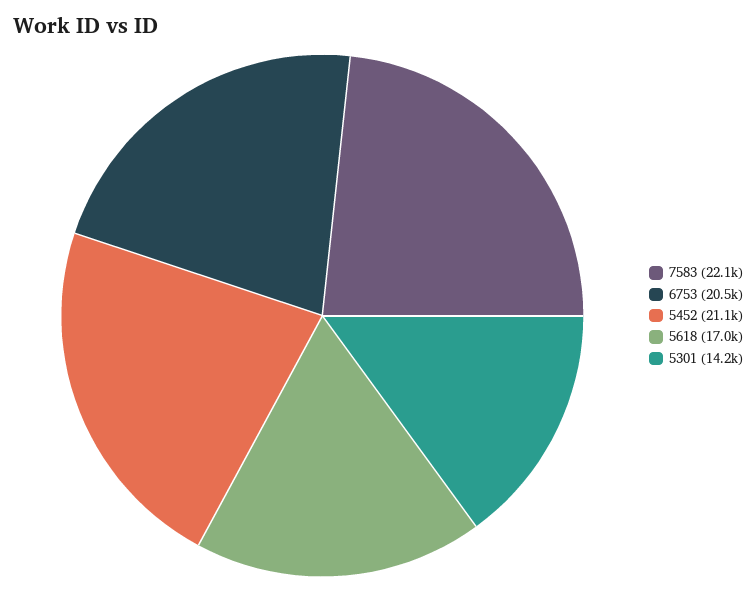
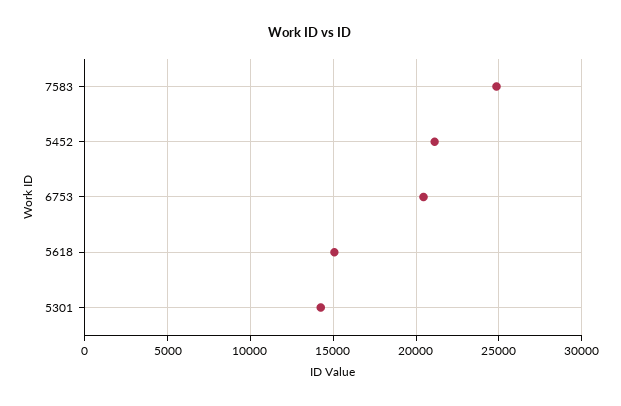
  {
-   "7583": 22100,
+   "7583": 25000,
    "6753": 20500,
    "5452": 21100,
-   "5618": 17000,
+   "5618": 15000,
    "5301": 14200
  }

